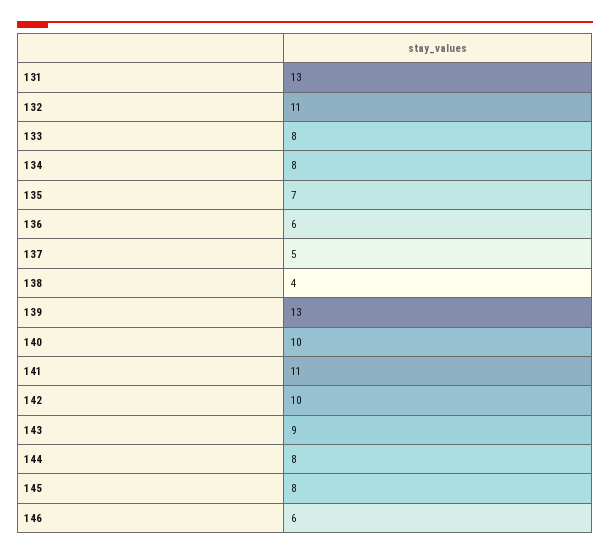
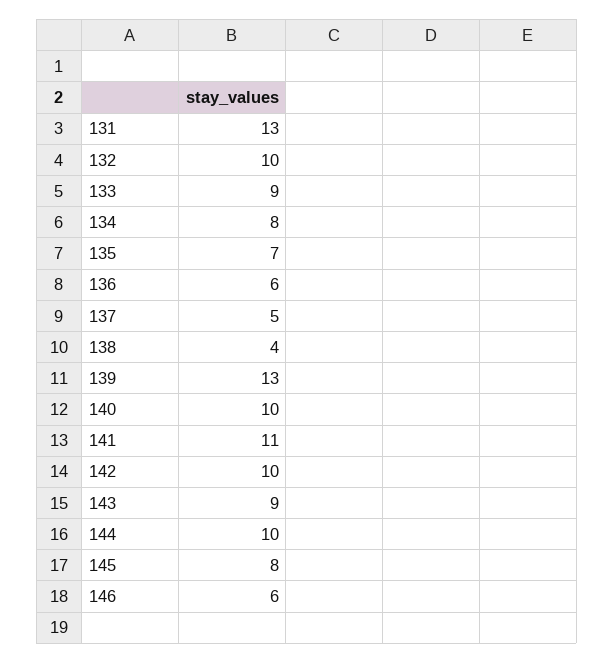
  {
    "131": 13,
-   "132": 11,
+   "132": 10,
-   "133": 8,
+   "133": 9,
    "134": 8,
    "135": 7,
    "136": 6,
    "137": 5,
    "138": 4,
    "139": 13,
    "140": 10,
    "141": 11,
    "142": 10,
    "143": 9,
-   "144": 8,
+   "144": 10,
    "145": 8,
    "146": 6
  }

